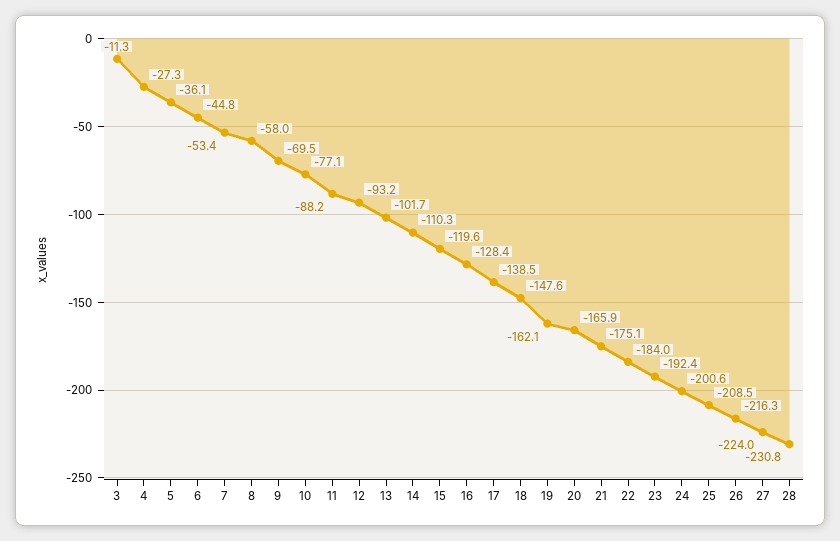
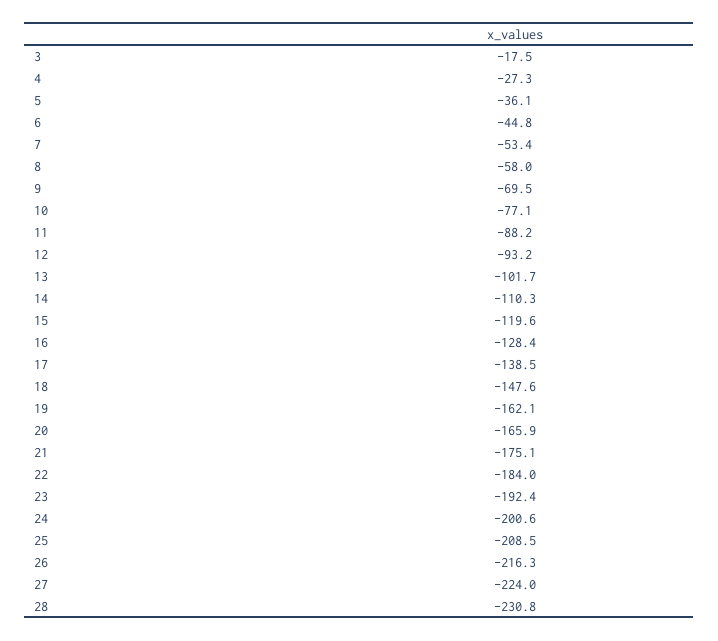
  {
-   "3": -11.3,
+   "3": -17.5,
    "4": -27.3,
    "5": -36.1,
    "6": -44.8,
    "7": -53.4,
    "8": -58,
    "9": -69.5,
    "10": -77.1,
    "11": -88.2,
    "12": -93.2,
    "13": -101.7,
    "14": -110.3,
    "15": -119.6,
    "16": -128.4,
    "17": -138.5,
    "18": -147.6,
    "19": -162.1,
    "20": -165.9,
    "21": -175.1,
    "22": -184,
    "23": -192.4,
    "24": -200.6,
    "25": -208.5,
    "26": -216.3,
    "27": -224,
    "28": -230.8
  }

